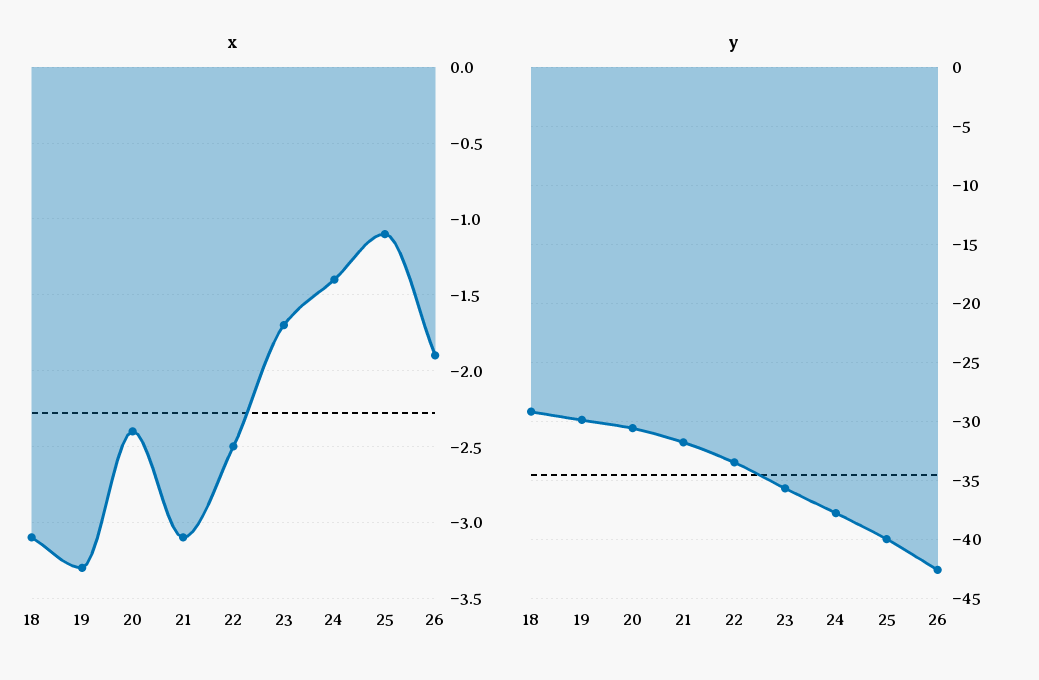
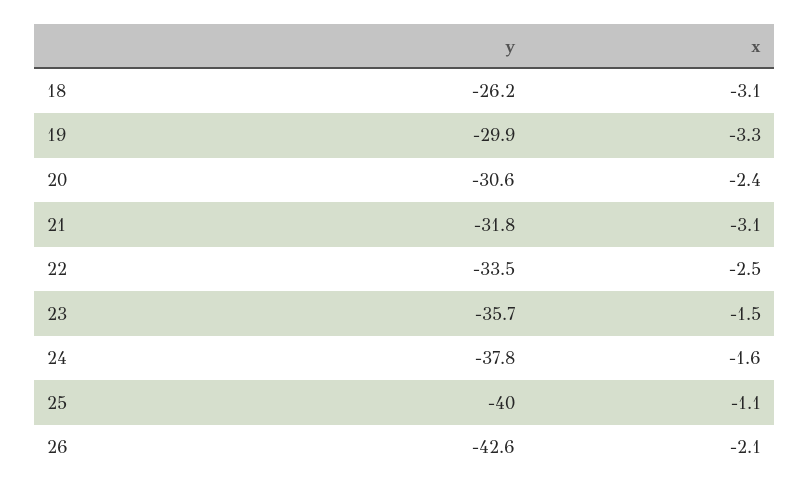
  {
    "x": {
      "18": -3.1,
      "19": -3.3,
      "20": -2.4,
      "21": -3.1,
      "22": -2.5,
-     "23": -1.7,
+     "23": -1.5,
-     "24": -1.4,
+     "24": -1.6,
      "25": -1.1,
-     "26": -1.9
+     "26": -2.1
    },
    "y": {
-     "18": -29,
+     "18": -26.2,
      "19": -29.9,
      "20": -30.6,
      "21": -31.8,
      "22": -33.5,
      "23": -35.7,
      "24": -37.8,
      "25": -40,
      "26": -42.6
    }
  }

